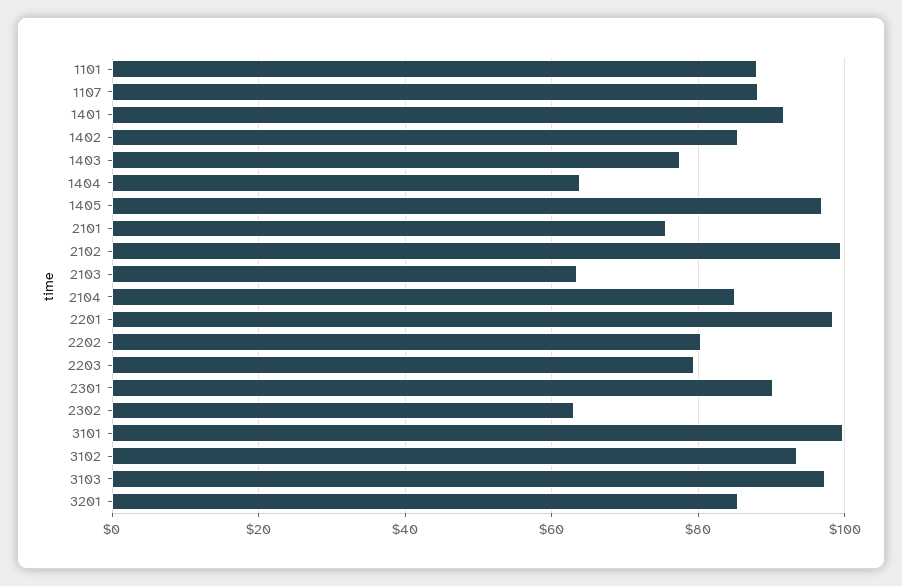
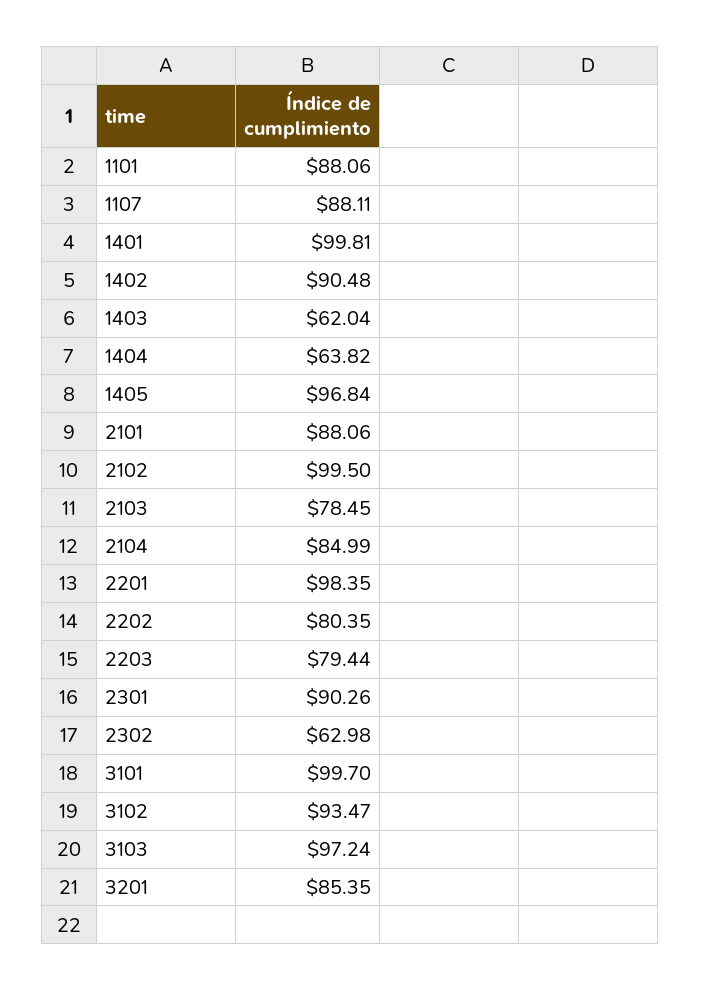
  {
    "1101": 88.06,
    "1107": 88.11,
-   "1401": 92,
+   "1401": 99.81,
-   "1402": 86,
+   "1402": 90.48,
-   "1403": 78,
+   "1403": 62.04,
    "1404": 63.82,
    "1405": 96.84,
-   "2101": 76,
+   "2101": 88.06,
    "2102": 99.5,
-   "2103": 64,
+   "2103": 78.45,
    "2104": 84.99,
    "2201": 98.35,
    "2202": 80.35,
    "2203": 79.44,
    "2301": 90.26,
    "2302": 62.98,
    "3101": 99.7,
    "3102": 93.47,
    "3103": 97.24,
    "3201": 85.35
  }

